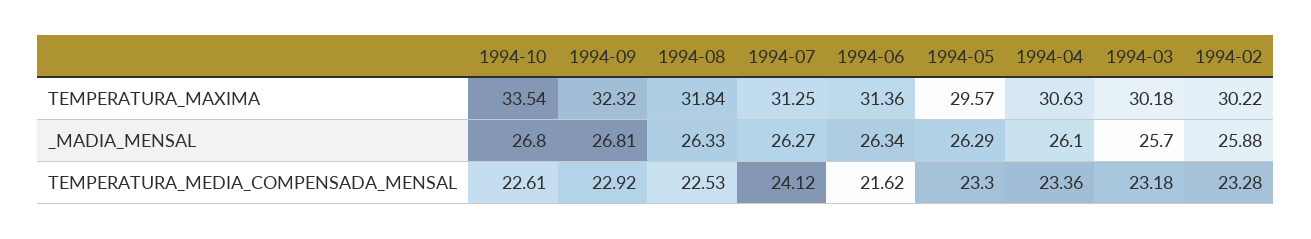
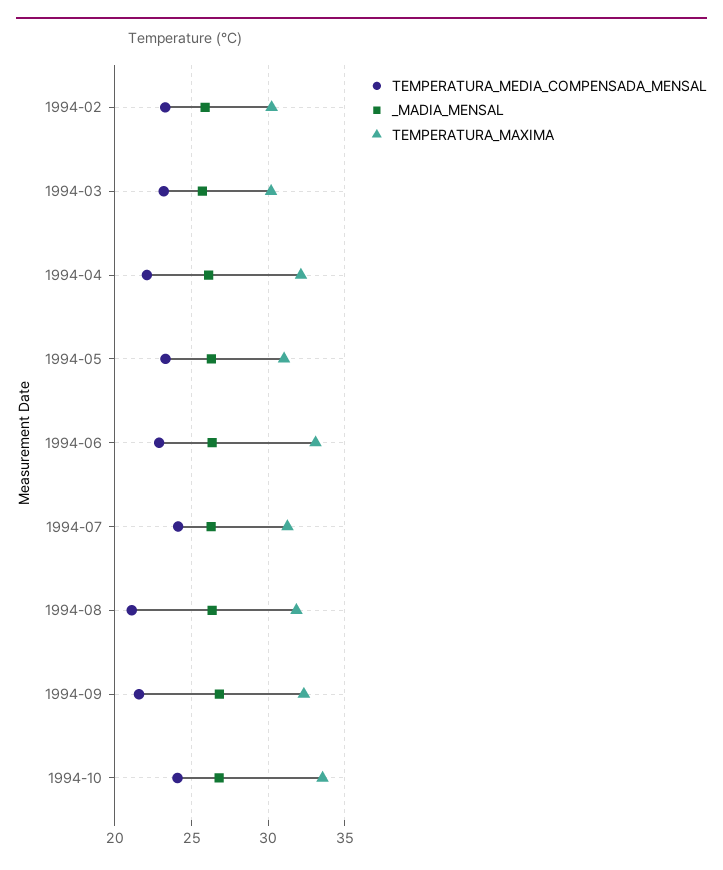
  {
    "TEMPERATURA_MAXIMA": {
      "1994-10": 33.54,
      "1994-09": 32.32,
      "1994-08": 31.84,
      "1994-07": 31.25,
-     "1994-06": 31.36,
+     "1994-06": 33,
-     "1994-05": 29.57,
+     "1994-05": 31,
-     "1994-04": 30.63,
+     "1994-04": 32,
      "1994-03": 30.18,
      "1994-02": 30.22
    },
    "_MADIA_MENSAL": {
      "1994-10": 26.8,
      "1994-09": 26.81,
      "1994-08": 26.33,
      "1994-07": 26.27,
      "1994-06": 26.34,
      "1994-05": 26.29,
      "1994-04": 26.1,
      "1994-03": 25.7,
      "1994-02": 25.88
    },
    "TEMPERATURA_MEDIA_COMPENSADA_MENSAL": {
-     "1994-10": 22.61,
+     "1994-10": 24,
-     "1994-09": 22.92,
+     "1994-09": 21.5,
-     "1994-08": 22.53,
+     "1994-08": 21,
      "1994-07": 24.12,
-     "1994-06": 21.62,
+     "1994-06": 23,
      "1994-05": 23.3,
-     "1994-04": 23.36,
+     "1994-04": 22,
      "1994-03": 23.18,
      "1994-02": 23.28
    }
  }

